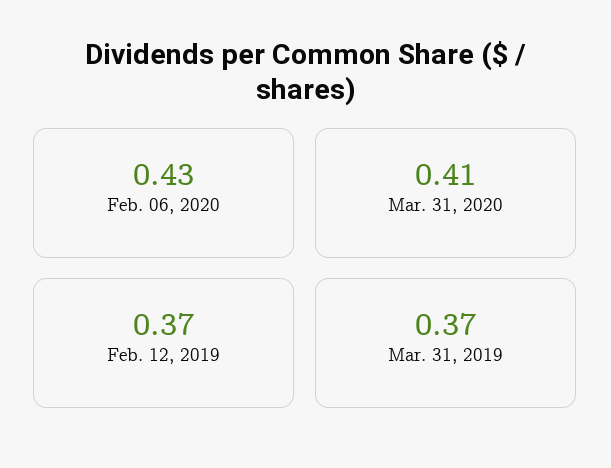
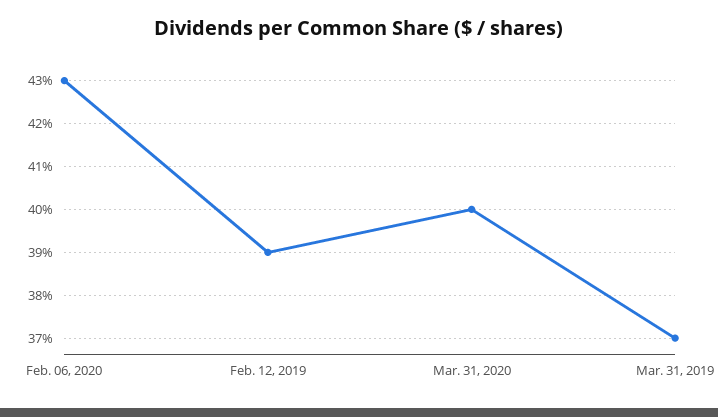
  {
    "Feb. 06, 2020": 0.43,
-   "Mar. 31, 2020": 0.41,
+   "Mar. 31, 2020": 0.4,
-   "Feb. 12, 2019": 0.37,
+   "Feb. 12, 2019": 0.39,
    "Mar. 31, 2019": 0.37
  }

